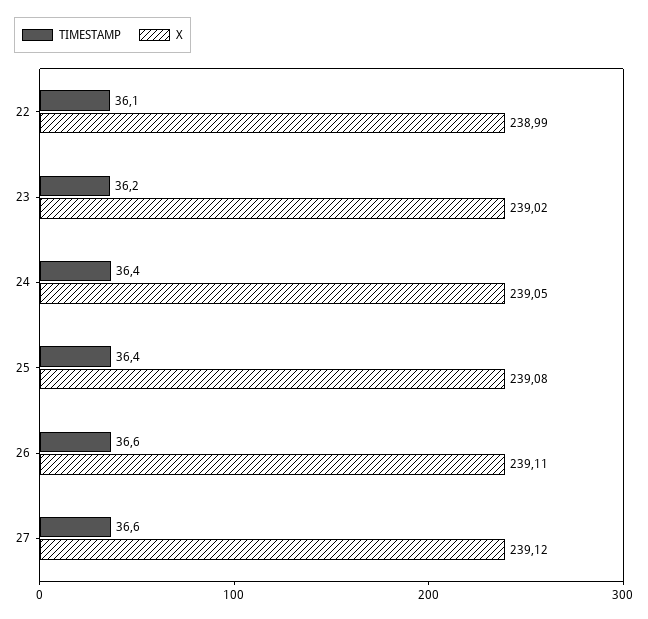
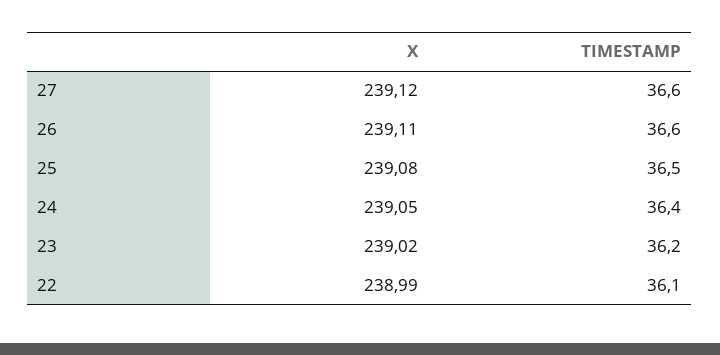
  {
    "TIMESTAMP": {
      "22": 36.1,
      "23": 36.2,
      "24": 36.4,
-     "25": 36.4,
+     "25": 36.5,
      "26": 36.6,
      "27": 36.6
    },
    "X": {
      "22": 238.99,
      "23": 239.02,
      "24": 239.05,
      "25": 239.08,
      "26": 239.11,
      "27": 239.12
    }
  }

